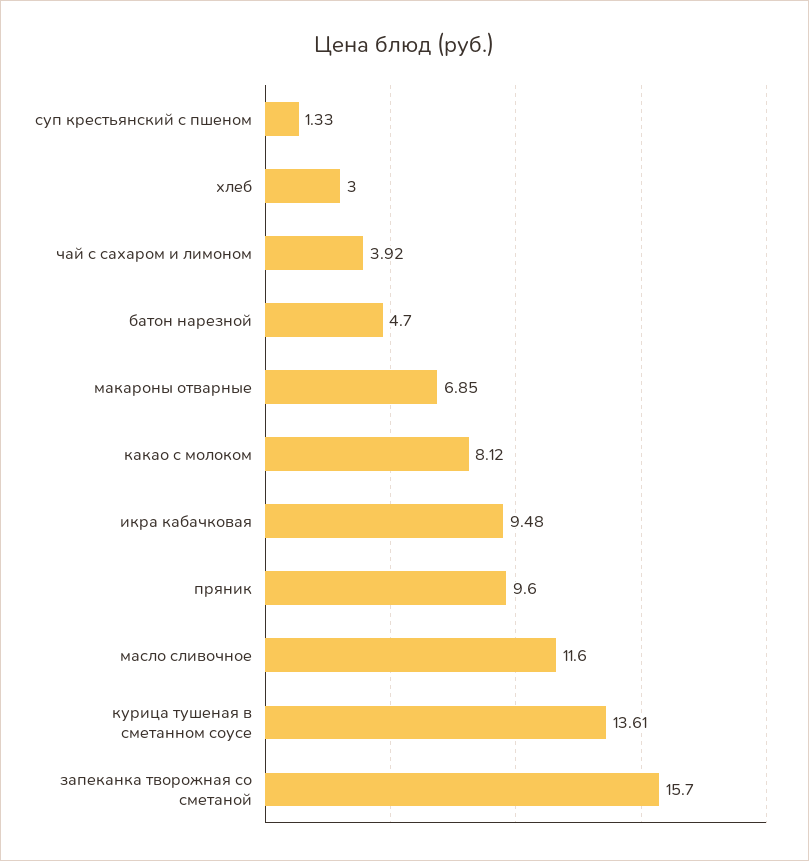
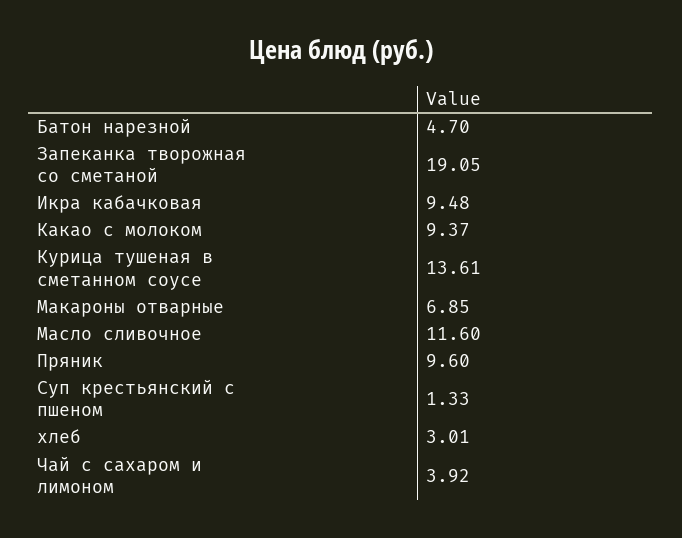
  {
    "суп крестьянский с пшеном": 1.33,
-   "хлеб": 3,
+   "хлеб": 3.01,
    "чай с сахаром и лимоном": 3.92,
    "батон нарезной": 4.7,
    "макароны отварные": 6.85,
-   "какао с молоком": 8.12,
+   "какао с молоком": 9.37,
    "икра кабачковая": 9.48,
    "пряник": 9.6,
    "масло сливочное": 11.6,
    "курица тушеная в сметанном соусе": 13.61,
-   "запеканка творожная со сметаной": 15.7
+   "запеканка творожная со сметаной": 19.05
  }

